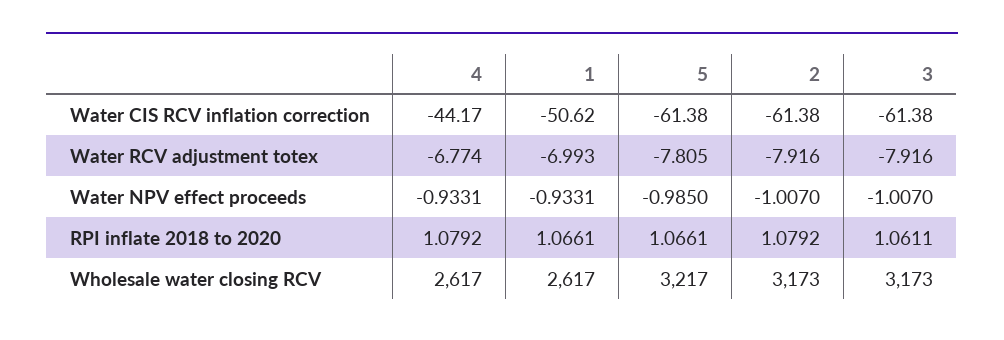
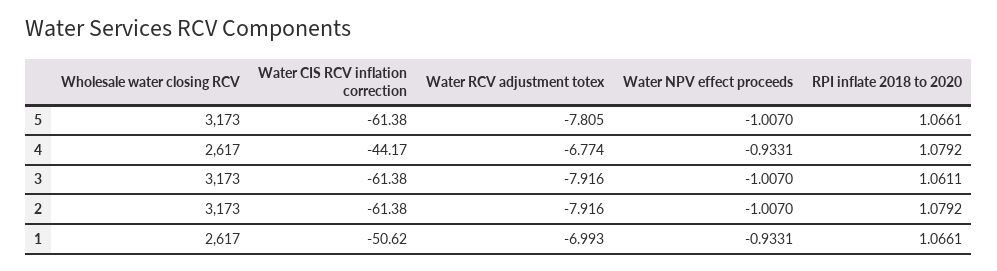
  {
    "4": {
      "Water CIS RCV inflation correction": -44.17,
      "Water RCV adjustment totex": -6.774,
      "Water NPV effect proceeds": -0.9331,
      "RPI inflate 2018 to 2020": 1.0792,
      "Wholesale water closing RCV": 2617
    },
    "1": {
      "Water CIS RCV inflation correction": -50.62,
      "Water RCV adjustment totex": -6.993,
      "Water NPV effect proceeds": -0.9331,
      "RPI inflate 2018 to 2020": 1.0661,
      "Wholesale water closing RCV": 2617
    },
    "5": {
      "Water CIS RCV inflation correction": -61.38,
      "Water RCV adjustment totex": -7.805,
-     "Water NPV effect proceeds": -0.985,
+     "Water NPV effect proceeds": -1.007,
      "RPI inflate 2018 to 2020": 1.0661,
-     "Wholesale water closing RCV": 3217
+     "Wholesale water closing RCV": 3173
    },
    "2": {
      "Water CIS RCV inflation correction": -61.38,
      "Water RCV adjustment totex": -7.916,
      "Water NPV effect proceeds": -1.007,
      "RPI inflate 2018 to 2020": 1.0792,
      "Wholesale water closing RCV": 3173
    },
    "3": {
      "Water CIS RCV inflation correction": -61.38,
      "Water RCV adjustment totex": -7.916,
      "Water NPV effect proceeds": -1.007,
      "RPI inflate 2018 to 2020": 1.0611,
      "Wholesale water closing RCV": 3173
    }
  }

